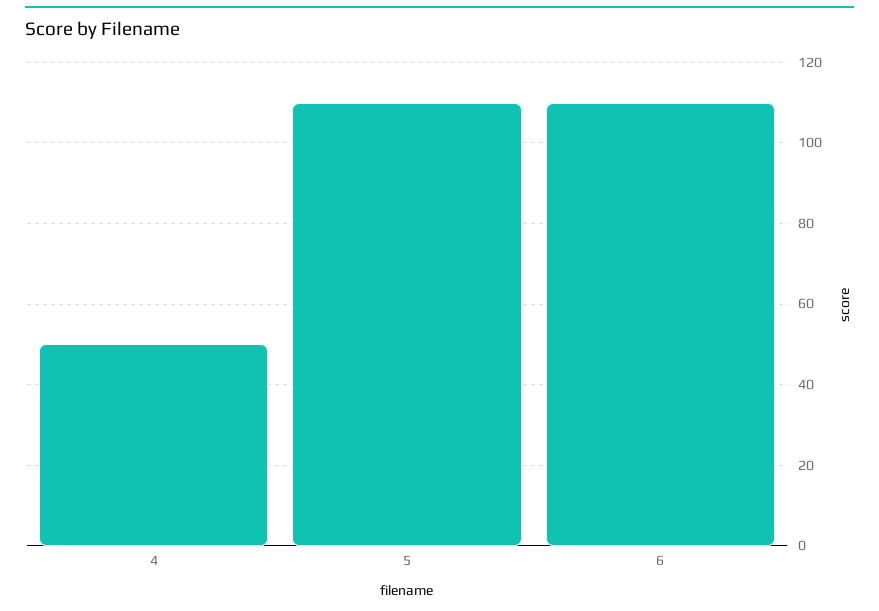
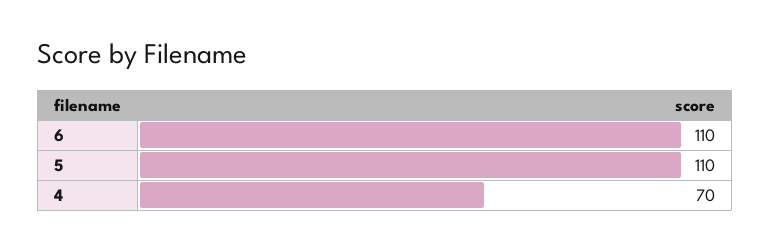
  {
-   "4": 50,
+   "4": 70,
    "5": 110,
    "6": 110
  }

